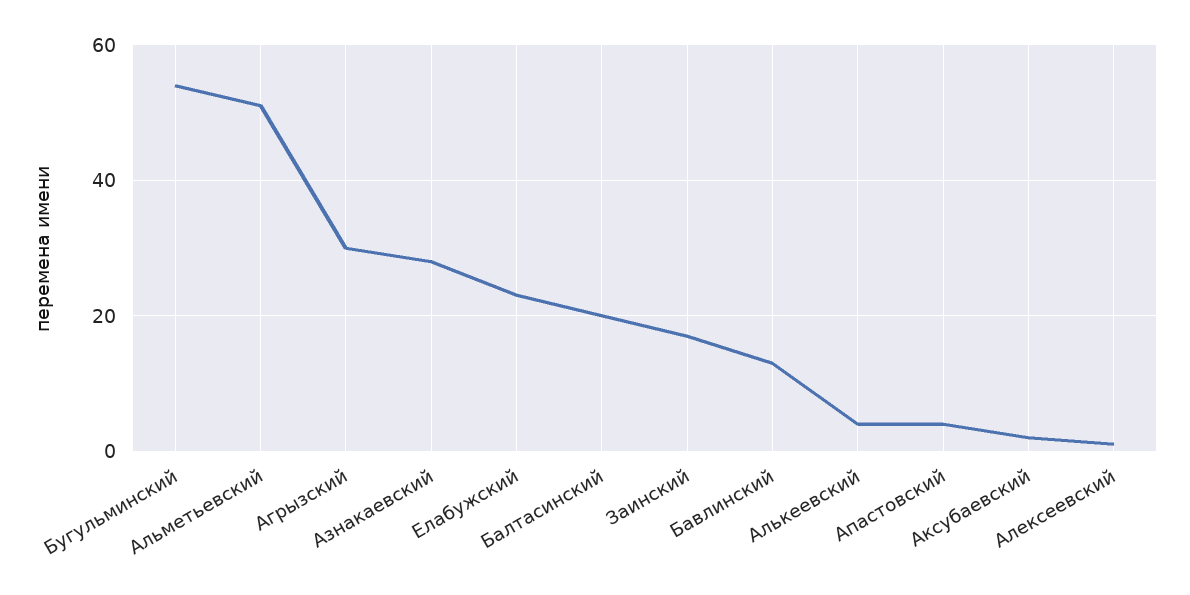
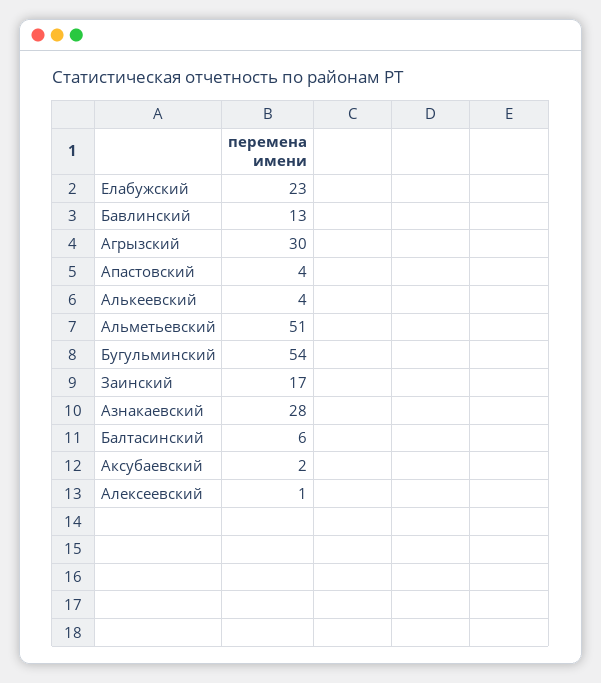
  {
    "Бугульминский": 54,
    "Альметьевский": 51,
    "Агрызский": 30,
    "Азнакаевский": 28,
    "Елабужский": 23,
-   "Балтасинский": 20,
+   "Балтасинский": 6,
    "Заинский": 17,
    "Бавлинский": 13,
    "Алькеевский": 4,
    "Апастовский": 4,
    "Аксубаевский": 2,
    "Алексеевский": 1
  }

